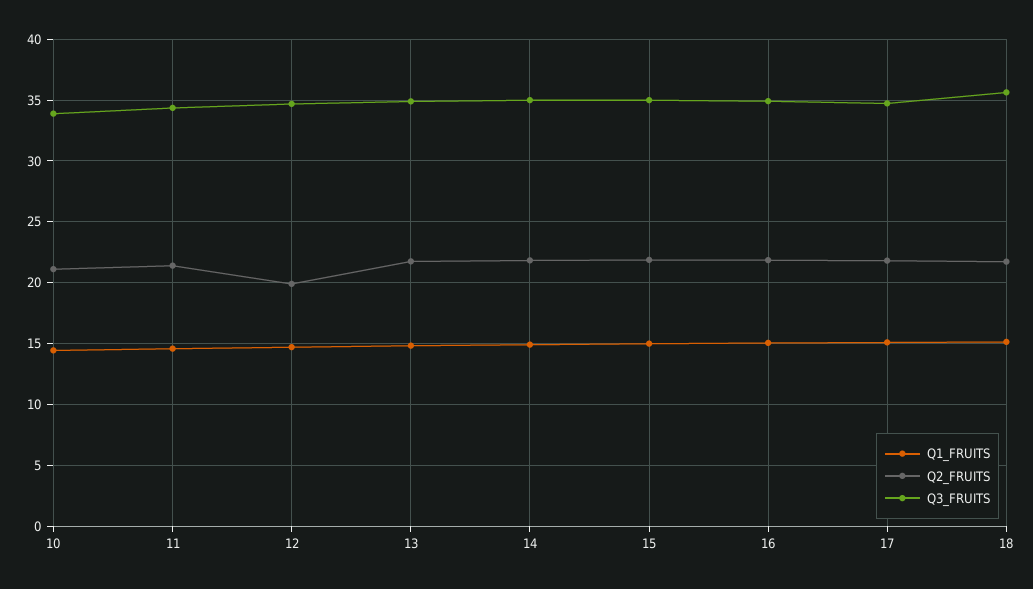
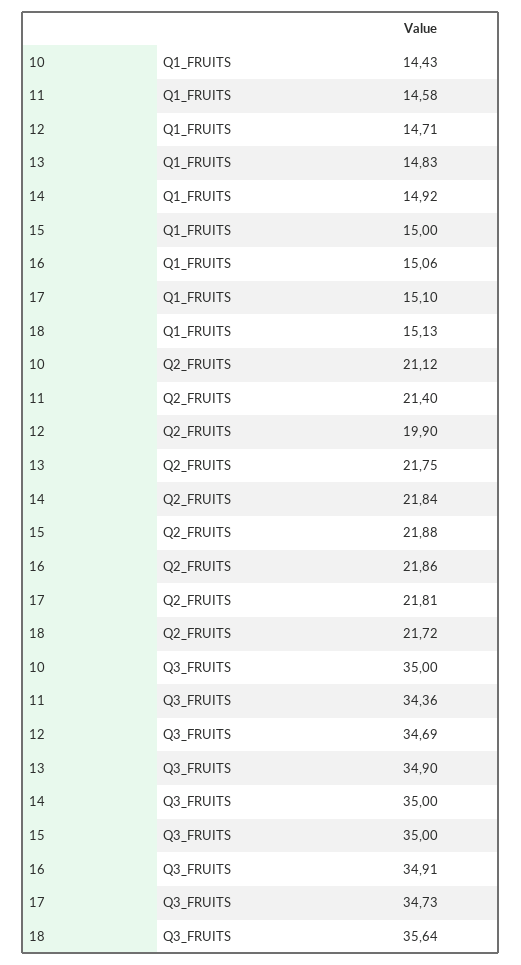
  {
    "Q1_FRUITS": {
      "10": 14.43,
      "11": 14.58,
      "12": 14.71,
      "13": 14.83,
      "14": 14.92,
      "15": 15,
      "16": 15.06,
      "17": 15.1,
      "18": 15.13
    },
    "Q2_FRUITS": {
      "10": 21.12,
      "11": 21.4,
      "12": 19.9,
      "13": 21.75,
      "14": 21.84,
      "15": 21.88,
      "16": 21.86,
      "17": 21.81,
      "18": 21.72
    },
    "Q3_FRUITS": {
-     "10": 34,
+     "10": 35,
      "11": 34.36,
      "12": 34.69,
      "13": 34.9,
      "14": 35,
      "15": 35,
      "16": 34.91,
      "17": 34.73,
      "18": 35.64
    }
  }

